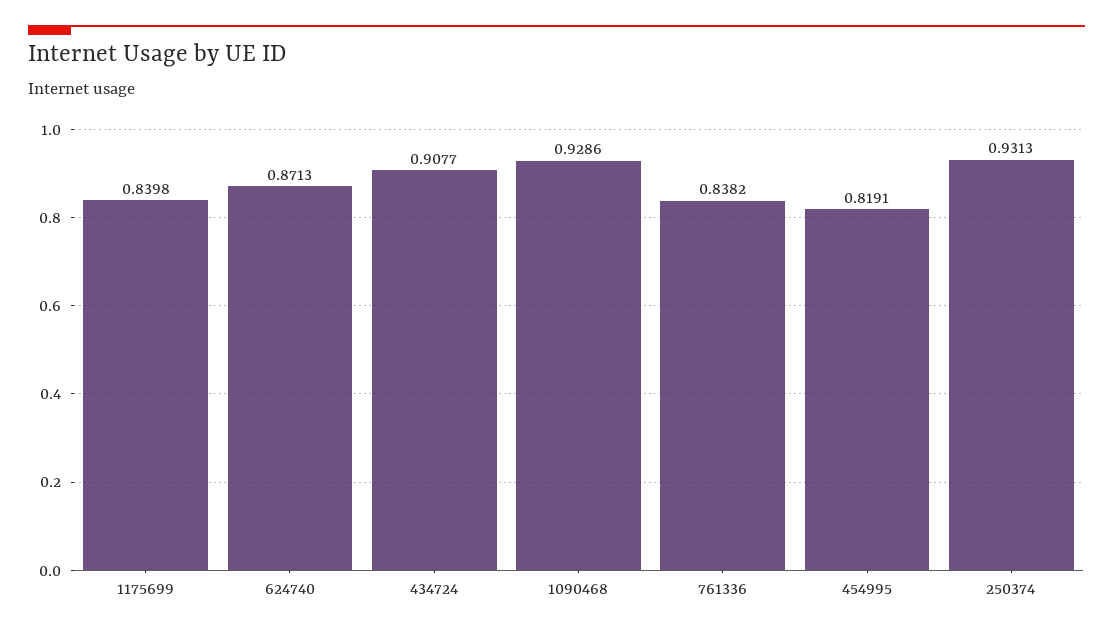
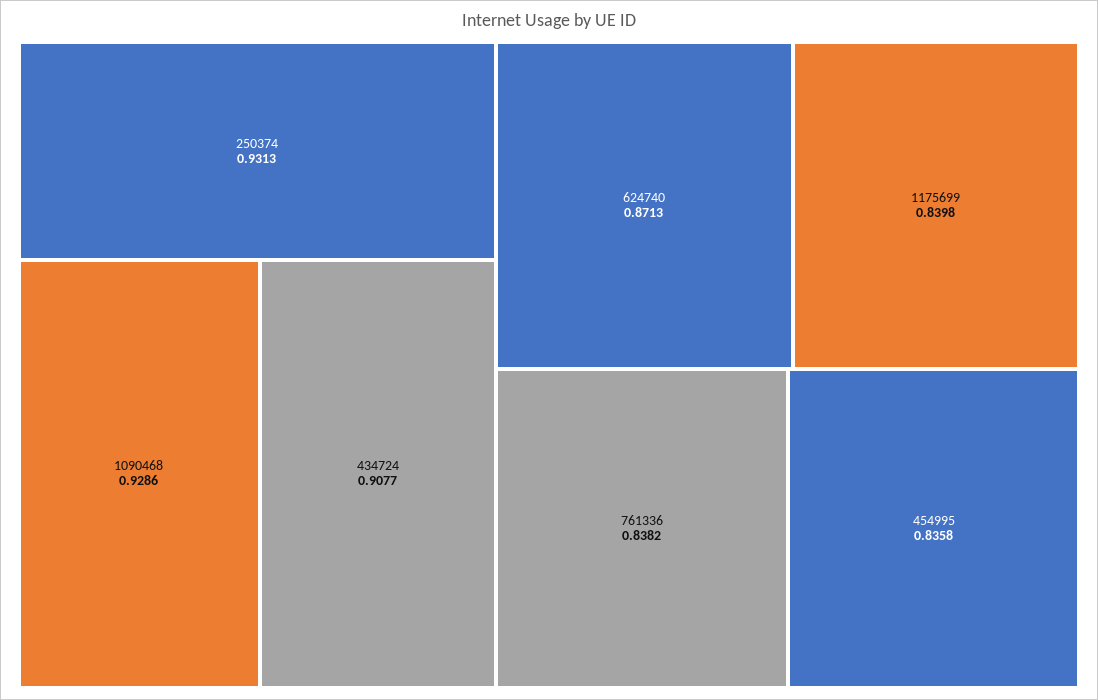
  {
    "1175699": 0.8398,
    "624740": 0.8713,
    "434724": 0.9077,
    "1090468": 0.9286,
    "761336": 0.8382,
-   "454995": 0.8191,
+   "454995": 0.8358,
    "250374": 0.9313
  }

